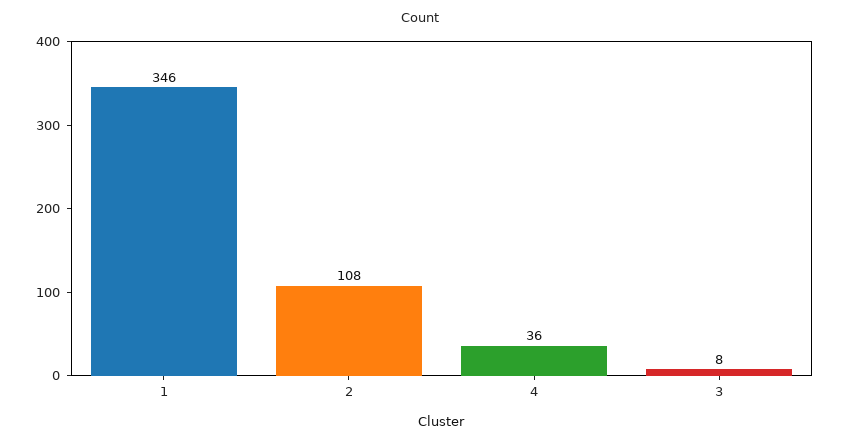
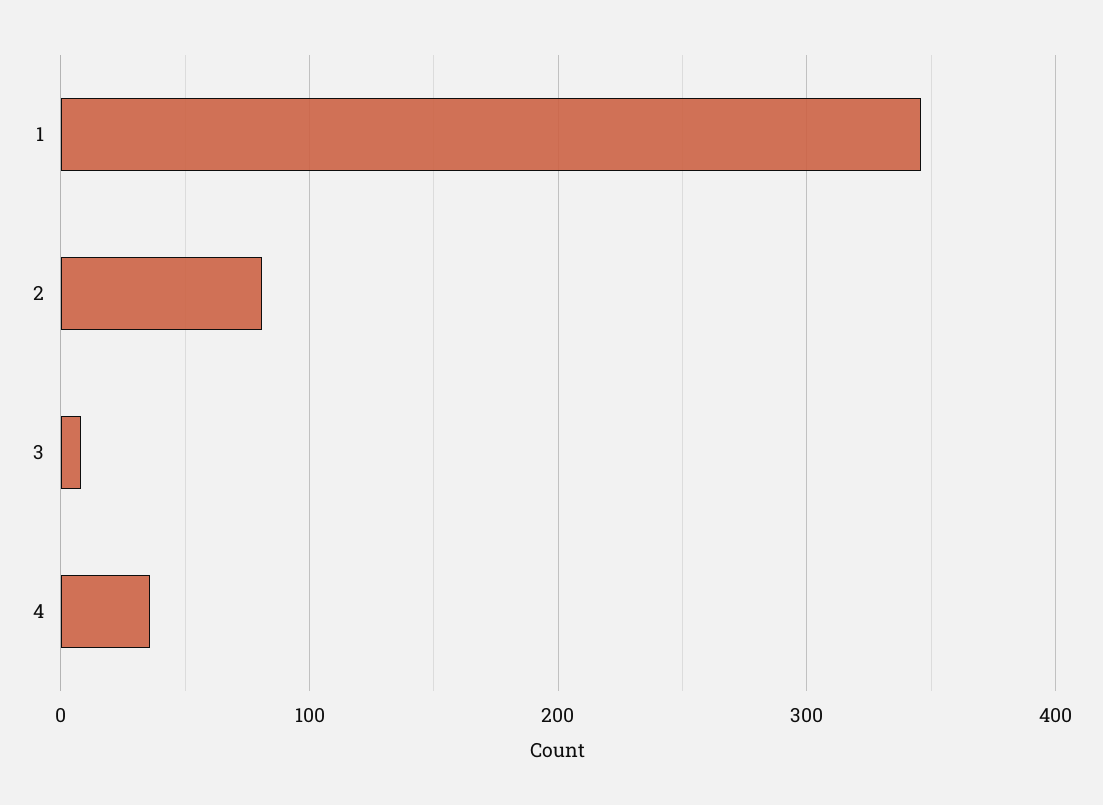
  {
    "1": 346,
-   "2": 108,
+   "2": 80,
    "4": 36,
    "3": 8
  }

